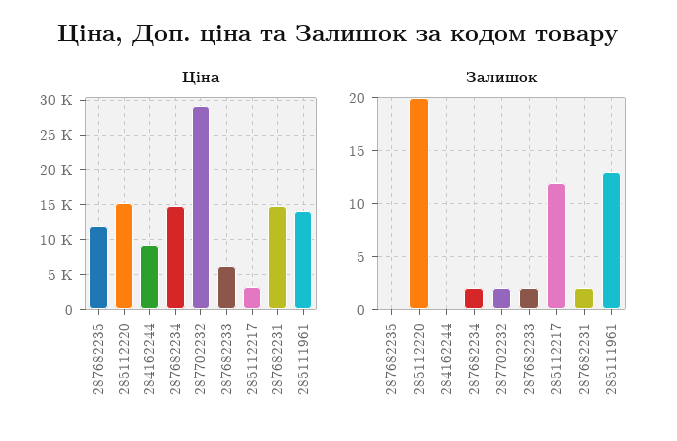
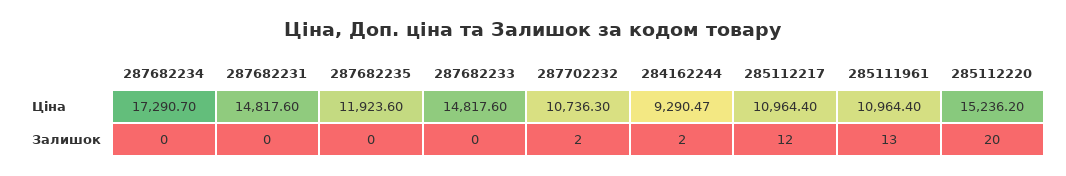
  {
    "Ціна": {
      "287682235": 11923.6,
      "285112220": 15236.2,
      "284162244": 9290.47,
-     "287682234": 15000,
+     "287682234": 17290.7,
-     "287702232": 29000,
+     "287702232": 10736.3,
-     "287682233": 6000,
+     "287682233": 14817.6,
-     "285112217": 3000,
+     "285112217": 10964.4,
      "287682231": 14817.6,
-     "285111961": 14000
+     "285111961": 10964.4
    },
    "Залишок": {
      "287682235": 0,
      "285112220": 20,
-     "284162244": 0,
+     "284162244": 2,
-     "287682234": 2,
+     "287682234": 0,
      "287702232": 2,
-     "287682233": 2,
+     "287682233": 0,
      "285112217": 12,
-     "287682231": 2,
+     "287682231": 0,
      "285111961": 13
    }
  }

